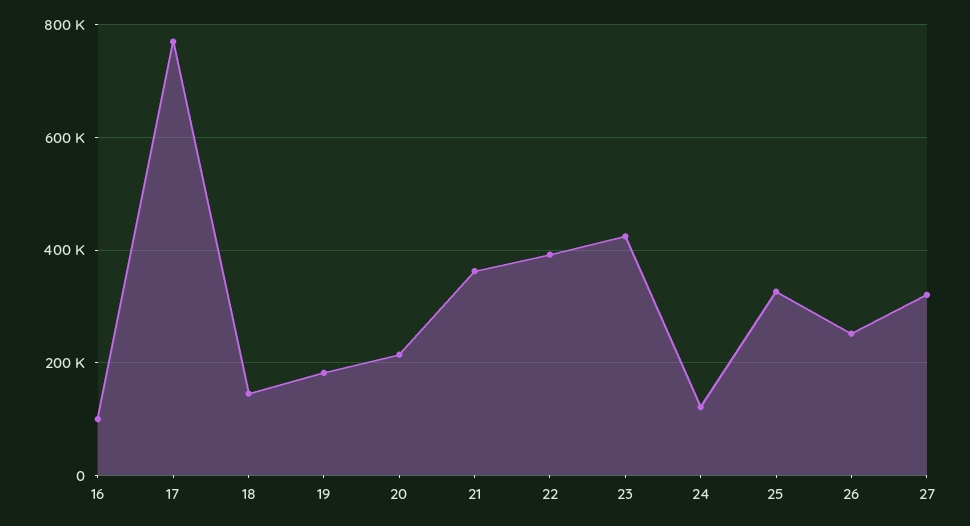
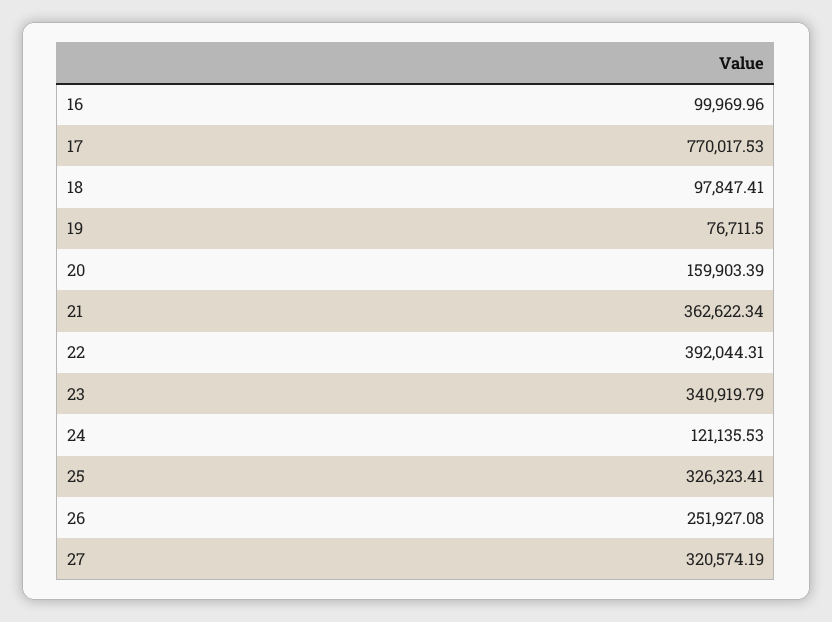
  {
    "16": 99969.96,
    "17": 770017.53,
-   "18": 140000,
+   "18": 97847.41,
-   "19": 180000,
+   "19": 76711.5,
-   "20": 220000,
+   "20": 159903.39,
    "21": 362622.34,
    "22": 392044.31,
-   "23": 420000,
+   "23": 340919.79,
    "24": 121135.53,
    "25": 326323.41,
    "26": 251927.08,
    "27": 320574.19
  }

